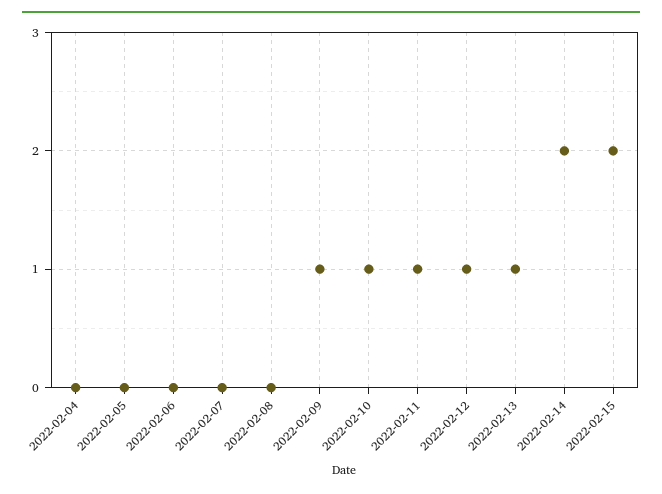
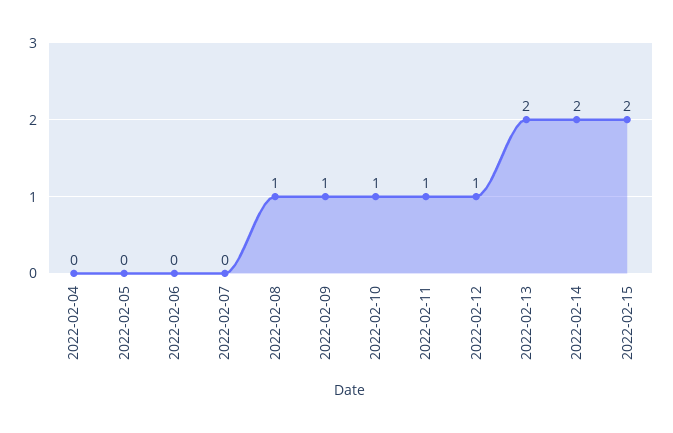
  {
    "2022-02-04": 0,
    "2022-02-05": 0,
    "2022-02-06": 0,
    "2022-02-07": 0,
-   "2022-02-08": 0,
+   "2022-02-08": 1,
    "2022-02-09": 1,
    "2022-02-10": 1,
    "2022-02-11": 1,
    "2022-02-12": 1,
-   "2022-02-13": 1,
+   "2022-02-13": 2,
    "2022-02-14": 2,
    "2022-02-15": 2
  }

